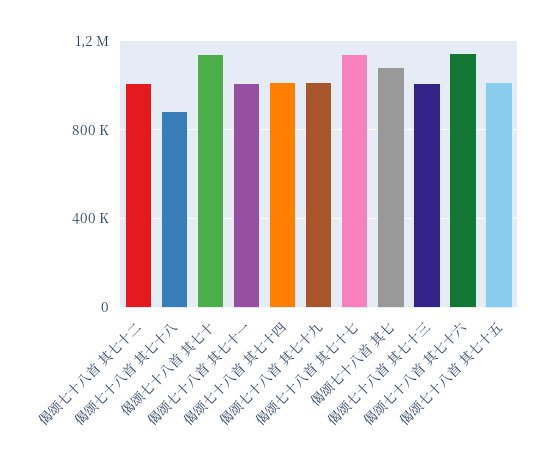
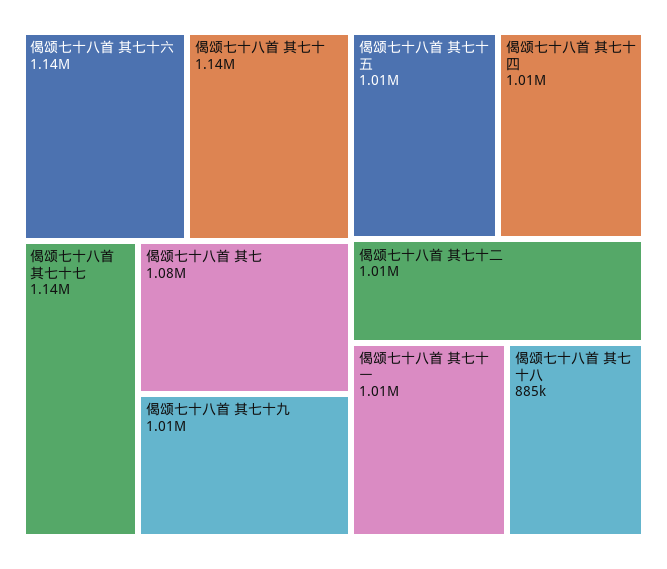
  {
    "偈颂七十八首 其七十二": 1010000,
    "偈颂七十八首 其七十八": 885000,
    "偈颂七十八首 其七十": 1140000,
    "偈颂七十八首 其七十一": 1010000,
    "偈颂七十八首 其七十四": 1010000,
    "偈颂七十八首 其七十九": 1010000,
    "偈颂七十八首 其七十七": 1140000,
    "偈颂七十八首 其七": 1080000,
-   "偈颂七十八首 其七十三": 1000000,
    "偈颂七十八首 其七十六": 1140000,
    "偈颂七十八首 其七十五": 1010000
  }

